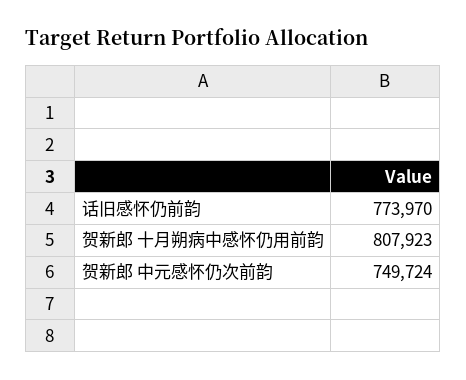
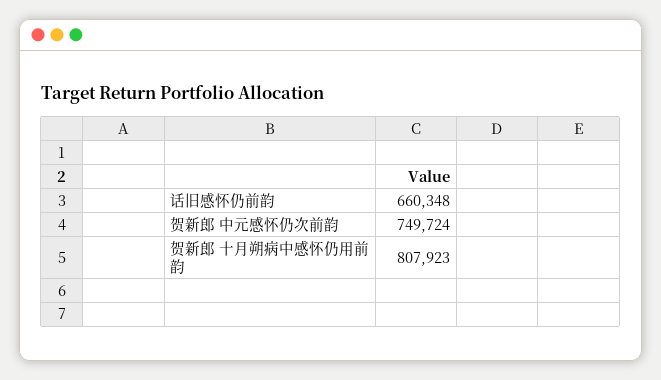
  {
-   "话旧感怀仍前韵": 773970,
+   "话旧感怀仍前韵": 660348,
    "贺新郎 十月朔病中感怀仍用前韵": 807923,
    "贺新郎 中元感怀仍次前韵": 749724
  }

